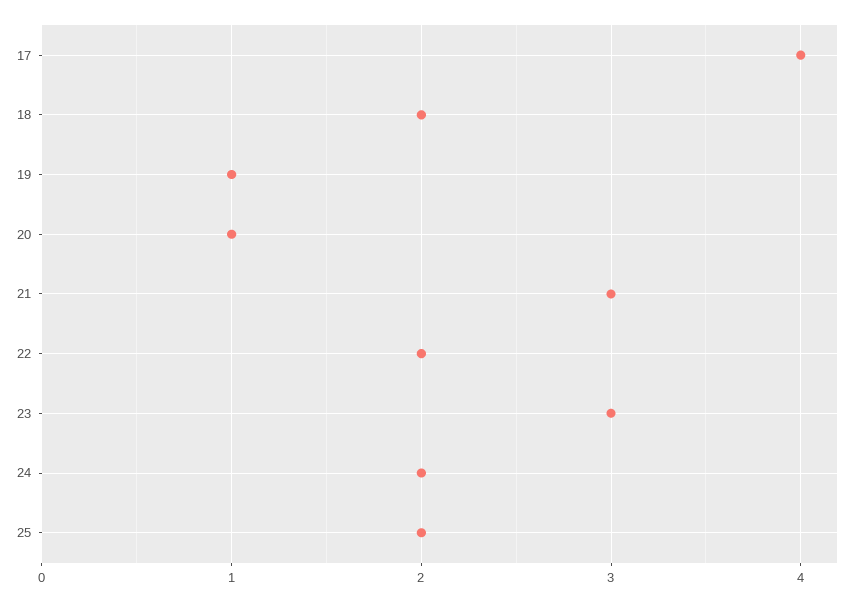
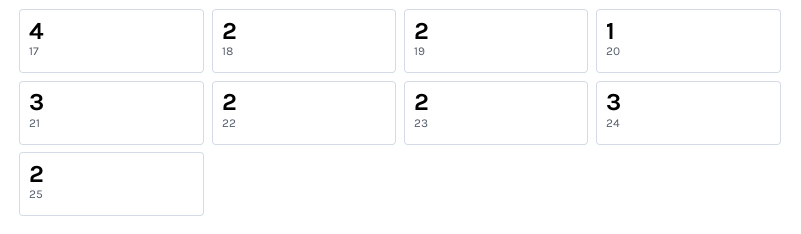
  {
    "17": 4,
    "18": 2,
-   "19": 1,
+   "19": 2,
    "20": 1,
    "21": 3,
    "22": 2,
-   "23": 3,
+   "23": 2,
-   "24": 2,
+   "24": 3,
    "25": 2
  }

